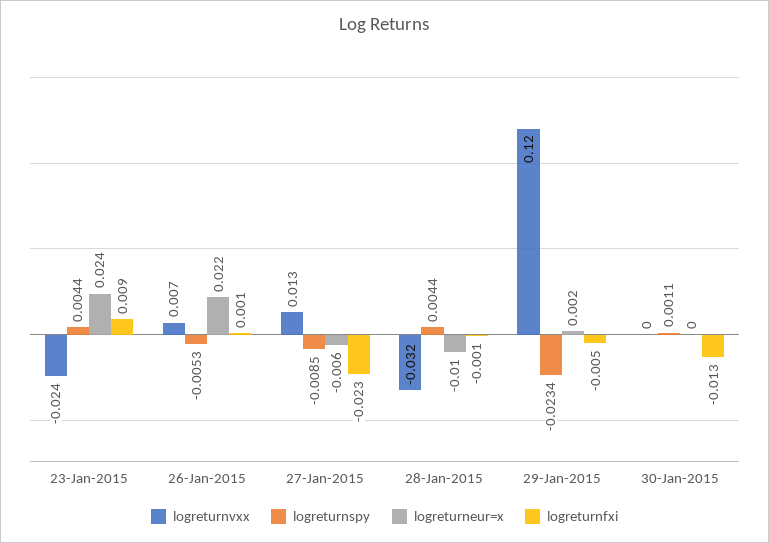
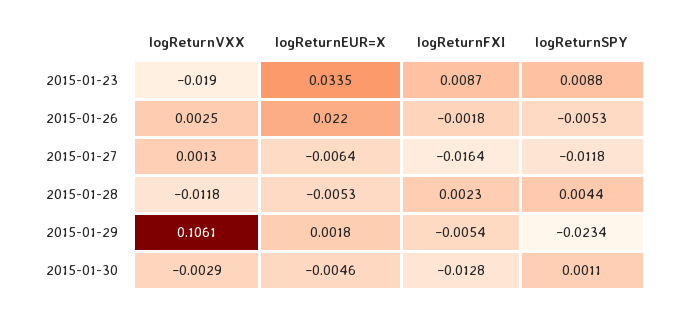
  {
    "logreturnvxx": {
-     "23-Jan-2015": -0.024,
+     "23-Jan-2015": -0.019,
-     "26-Jan-2015": 0.007,
+     "26-Jan-2015": 0.0025,
-     "27-Jan-2015": 0.013,
+     "27-Jan-2015": 0.0013,
-     "28-Jan-2015": -0.032,
+     "28-Jan-2015": -0.0118,
-     "29-Jan-2015": 0.12,
+     "29-Jan-2015": 0.1061,
-     "30-Jan-2015": 0
+     "30-Jan-2015": -0.0029
    },
    "logreturnspy": {
-     "23-Jan-2015": 0.0044,
+     "23-Jan-2015": 0.0088,
      "26-Jan-2015": -0.0053,
-     "27-Jan-2015": -0.0085,
+     "27-Jan-2015": -0.0118,
      "28-Jan-2015": 0.0044,
      "29-Jan-2015": -0.0234,
      "30-Jan-2015": 0.0011
    },
    "logreturneur=x": {
-     "23-Jan-2015": 0.024,
+     "23-Jan-2015": 0.0335,
      "26-Jan-2015": 0.022,
      "27-Jan-2015": -0.0064,
-     "28-Jan-2015": -0.01,
+     "28-Jan-2015": -0.0053,
      "29-Jan-2015": 0.0018,
-     "30-Jan-2015": 0
+     "30-Jan-2015": -0.0046
    },
    "logreturnfxi": {
      "23-Jan-2015": 0.0087,
-     "26-Jan-2015": 0.001,
+     "26-Jan-2015": -0.0018,
-     "27-Jan-2015": -0.023,
+     "27-Jan-2015": -0.0164,
-     "28-Jan-2015": -0.001,
+     "28-Jan-2015": 0.0023,
      "29-Jan-2015": -0.0054,
      "30-Jan-2015": -0.0128
    }
  }

